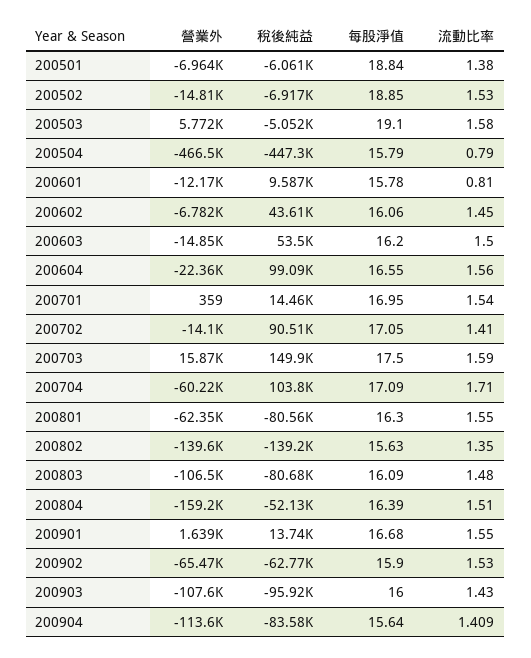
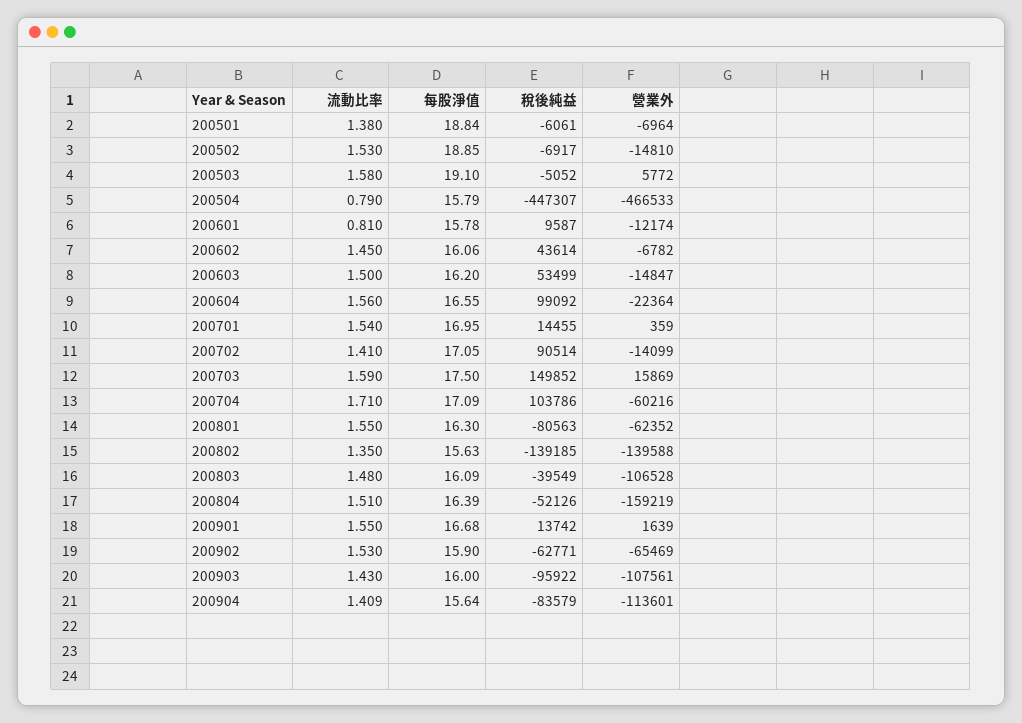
  {
    "營業外": {
      "200501": -6964,
      "200502": -14810,
      "200503": 5772,
      "200504": -466533,
      "200601": -12174,
      "200602": -6782,
      "200603": -14847,
      "200604": -22364,
      "200701": 359,
      "200702": -14099,
      "200703": 15869,
      "200704": -60216,
      "200801": -62352,
      "200802": -139588,
      "200803": -106528,
      "200804": -159219,
      "200901": 1639,
      "200902": -65469,
      "200903": -107561,
      "200904": -113601
    },
    "稅後純益": {
      "200501": -6061,
      "200502": -6917,
      "200503": -5052,
      "200504": -447307,
      "200601": 9587,
      "200602": 43614,
      "200603": 53499,
      "200604": 99092,
      "200701": 14455,
      "200702": 90514,
      "200703": 149852,
      "200704": 103786,
      "200801": -80563,
      "200802": -139185,
-     "200803": -80680,
+     "200803": -39549,
      "200804": -52126,
      "200901": 13742,
      "200902": -62771,
      "200903": -95922,
      "200904": -83579
    },
    "每股淨值": {
      "200501": 18.84,
      "200502": 18.85,
      "200503": 19.1,
      "200504": 15.79,
      "200601": 15.78,
      "200602": 16.06,
      "200603": 16.2,
      "200604": 16.55,
      "200701": 16.95,
      "200702": 17.05,
      "200703": 17.5,
      "200704": 17.09,
      "200801": 16.3,
      "200802": 15.63,
      "200803": 16.09,
      "200804": 16.39,
      "200901": 16.68,
      "200902": 15.9,
      "200903": 16,
      "200904": 15.64
    },
    "流動比率": {
      "200501": 1.38,
      "200502": 1.53,
      "200503": 1.58,
      "200504": 0.79,
      "200601": 0.81,
      "200602": 1.45,
      "200603": 1.5,
      "200604": 1.56,
      "200701": 1.54,
      "200702": 1.41,
      "200703": 1.59,
      "200704": 1.71,
      "200801": 1.55,
      "200802": 1.35,
      "200803": 1.48,
      "200804": 1.51,
      "200901": 1.55,
      "200902": 1.53,
      "200903": 1.43,
      "200904": 1.409
    }
  }

